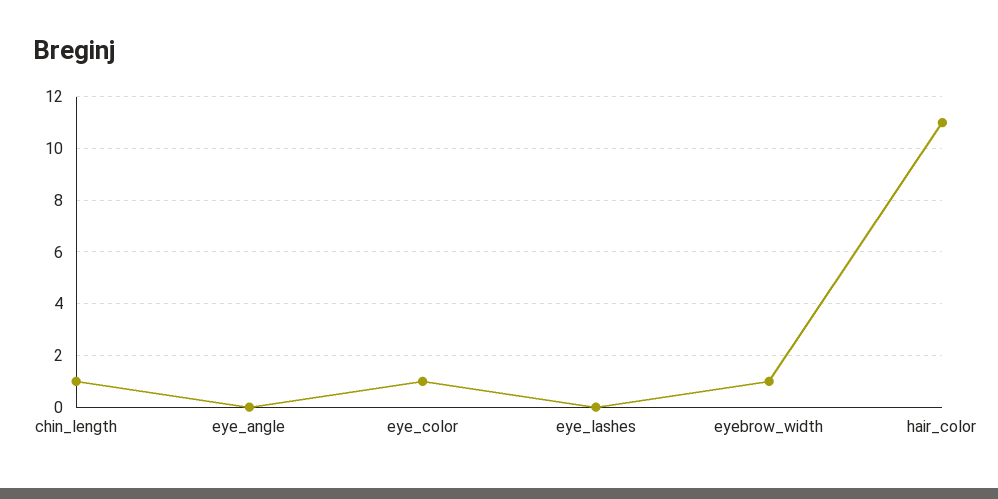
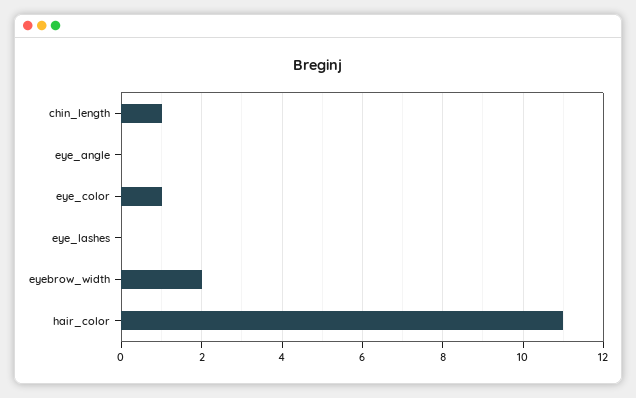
  {
    "chin_length": 1,
    "eye_angle": 0,
    "eye_color": 1,
    "eye_lashes": 0,
-   "eyebrow_width": 1,
+   "eyebrow_width": 2,
    "hair_color": 11
  }

